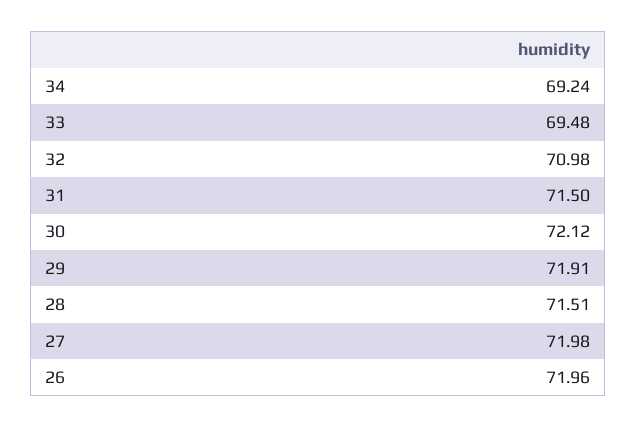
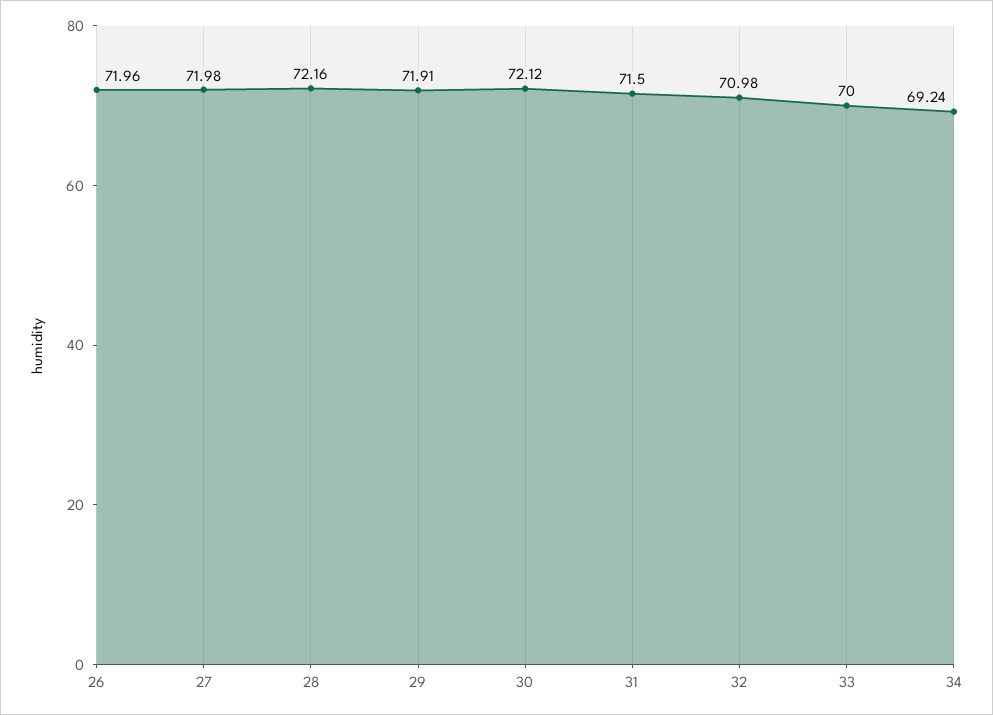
  {
    "34": 69.24,
-   "33": 69.48,
+   "33": 70,
    "32": 70.98,
    "31": 71.5,
    "30": 72.12,
    "29": 71.91,
-   "28": 71.51,
+   "28": 72.16,
    "27": 71.98,
    "26": 71.96
  }

